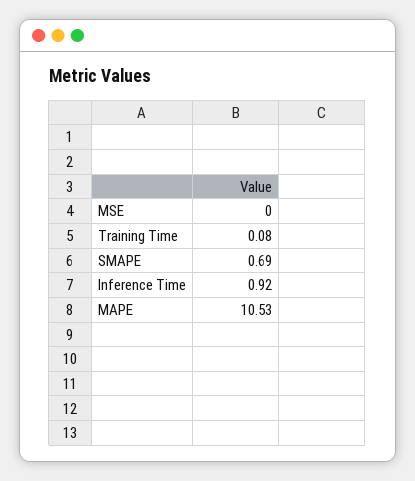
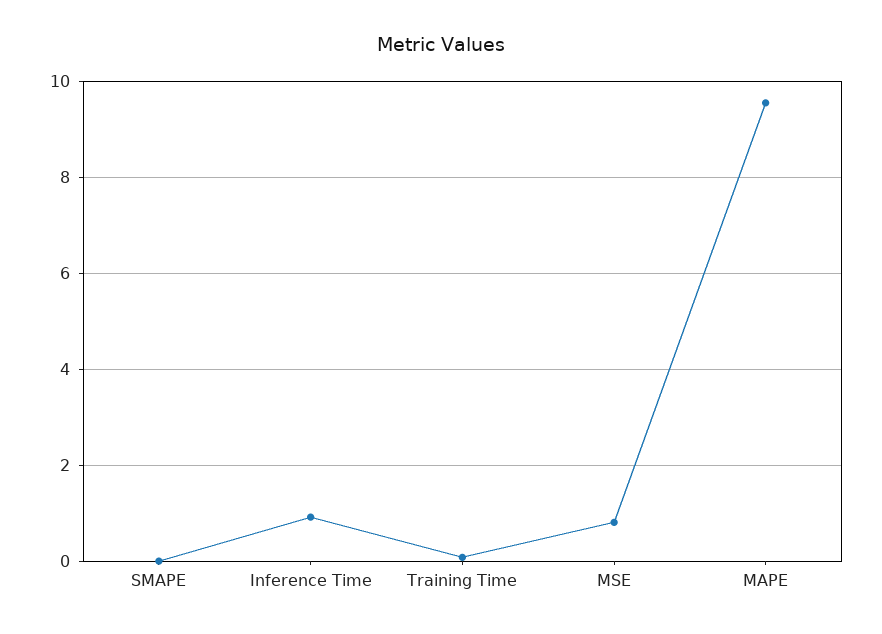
  {
-   "MSE": 0,
+   "MSE": 0.8,
    "Training Time": 0.08,
-   "SMAPE": 0.69,
+   "SMAPE": 0,
    "Inference Time": 0.92,
-   "MAPE": 10.53
+   "MAPE": 9.6
  }

